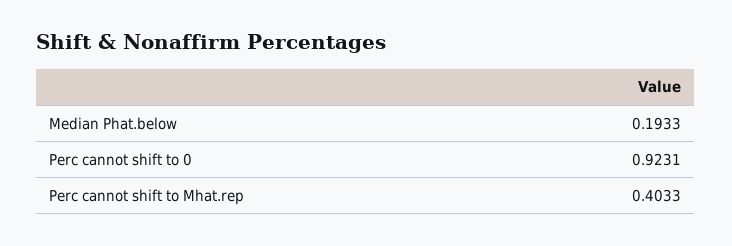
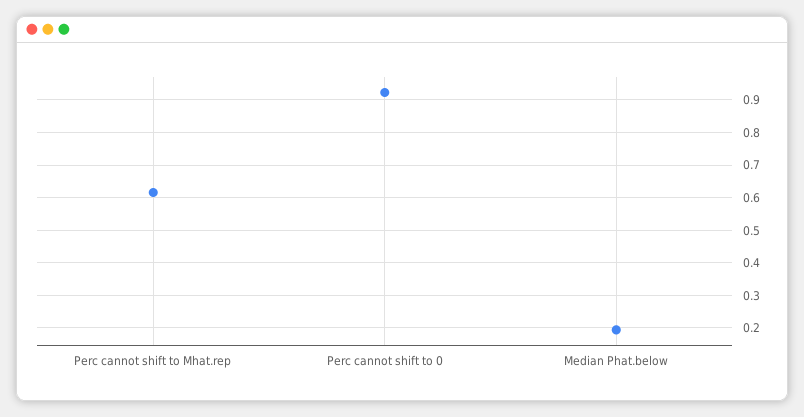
  {
    "Median Phat.below": 0.1933,
    "Perc cannot shift to 0": 0.9231,
-   "Perc cannot shift to Mhat.rep": 0.4033
+   "Perc cannot shift to Mhat.rep": 0.62
  }

